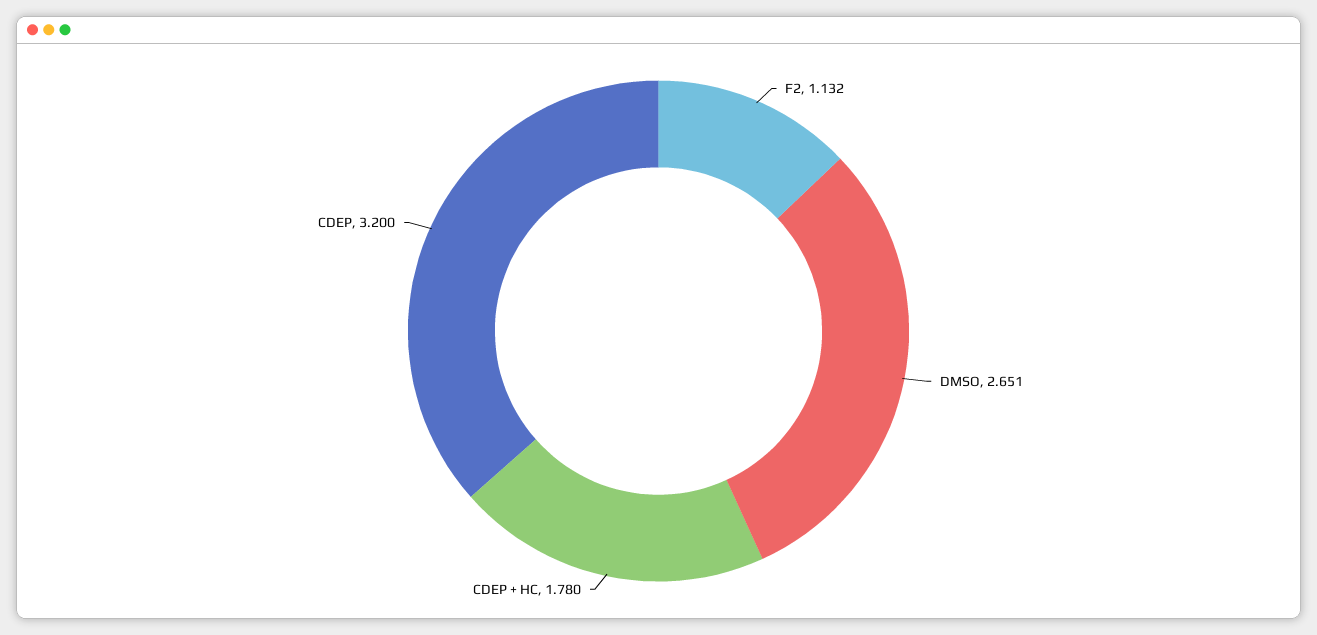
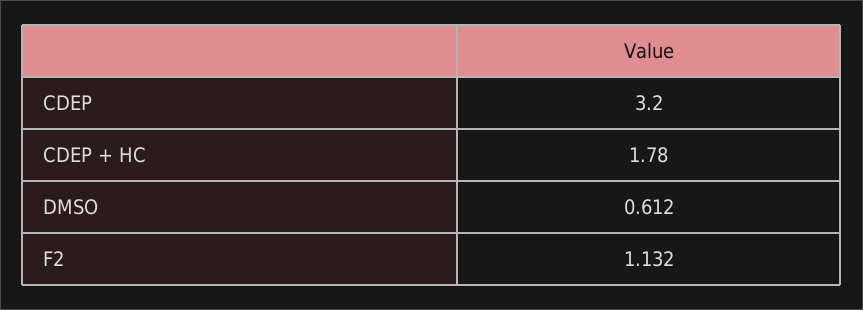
  {
    "F2": 1.132,
-   "DMSO": 2.651,
+   "DMSO": 0.612,
    "CDEP + HC": 1.78,
    "CDEP": 3.2
  }

